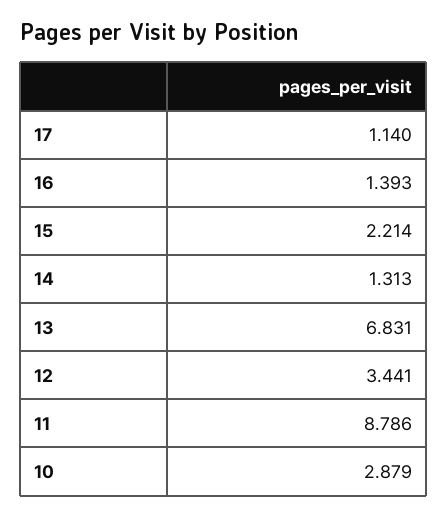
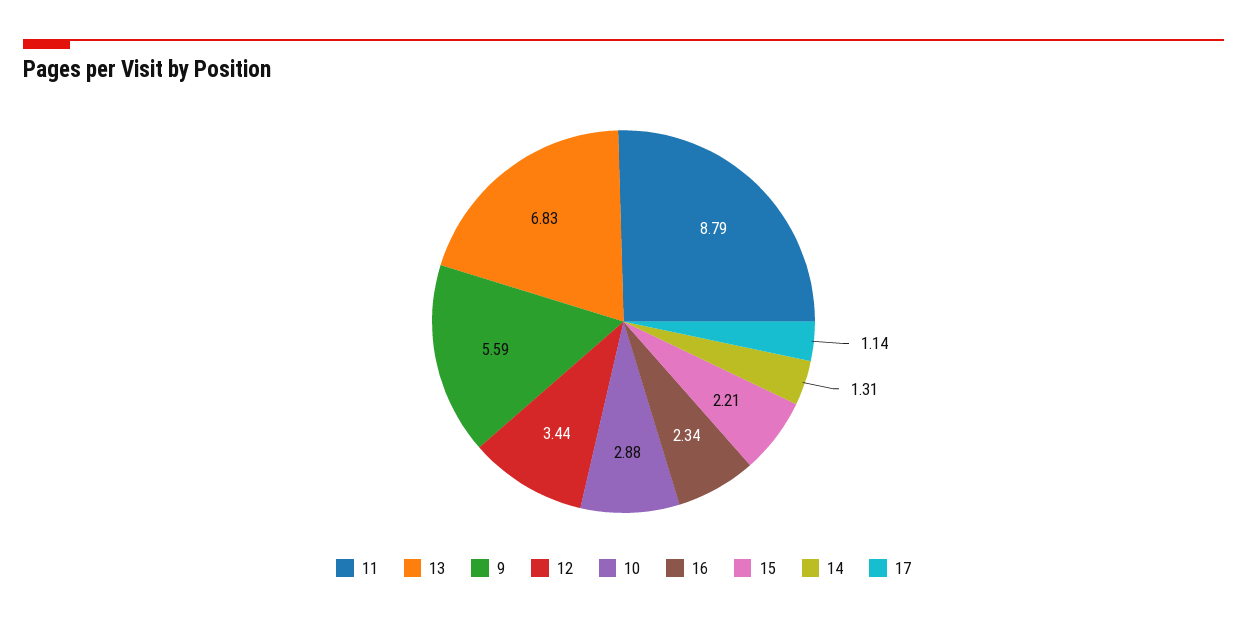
  {
    "17": 1.14,
-   "16": 1.393,
+   "16": 2.34,
    "15": 2.214,
    "14": 1.313,
    "13": 6.831,
    "12": 3.441,
    "11": 8.786,
-   "10": 2.879
+   "10": 2.879,
+   "9": 5.59
  }

